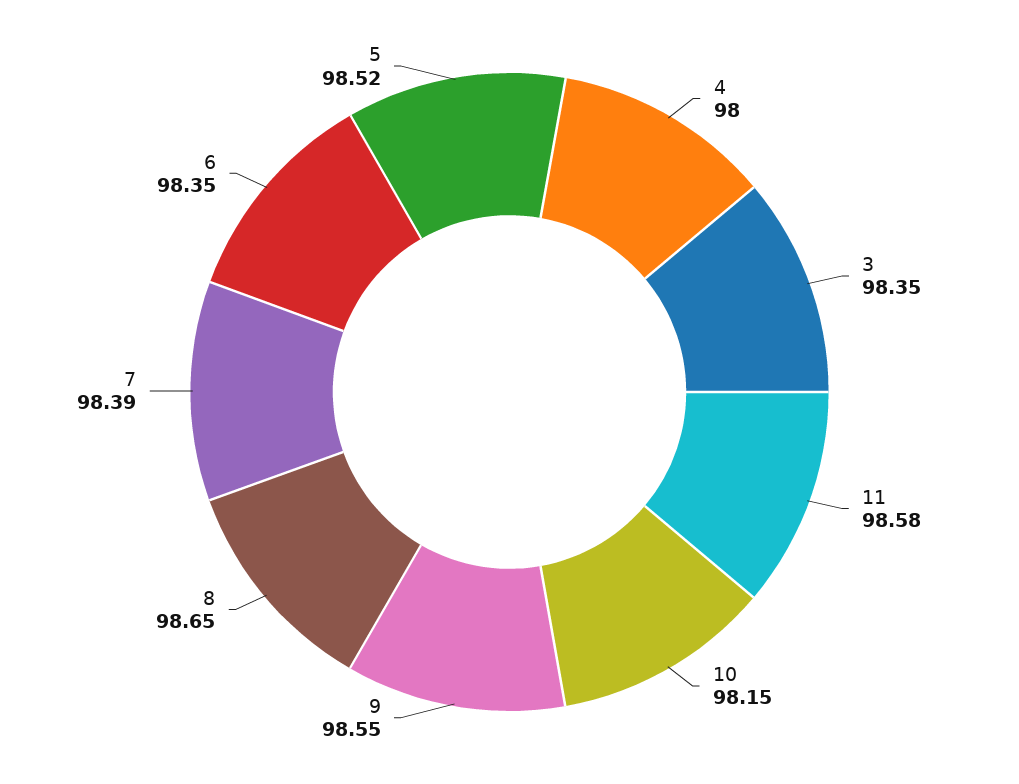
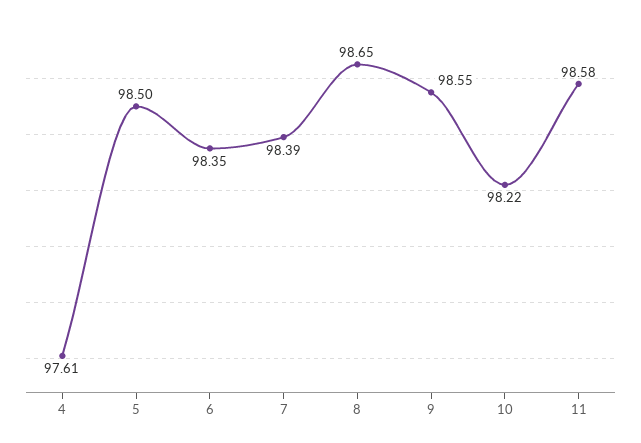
  {
-   "4": 98,
+   "4": 97.61,
-   "3": 98.35,
    "11": 98.58,
-   "10": 98.15,
+   "10": 98.22,
    "9": 98.55,
    "8": 98.65,
    "7": 98.39,
    "6": 98.35,
-   "5": 98.52
+   "5": 98.5
  }

